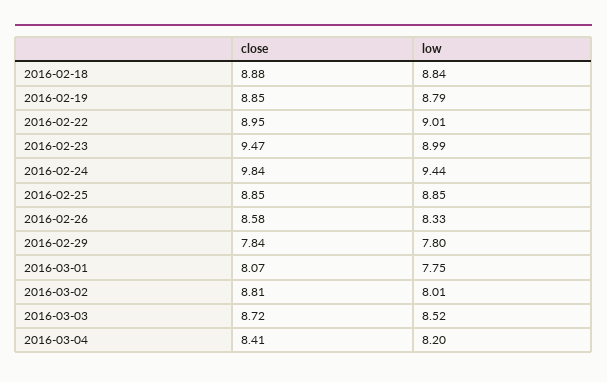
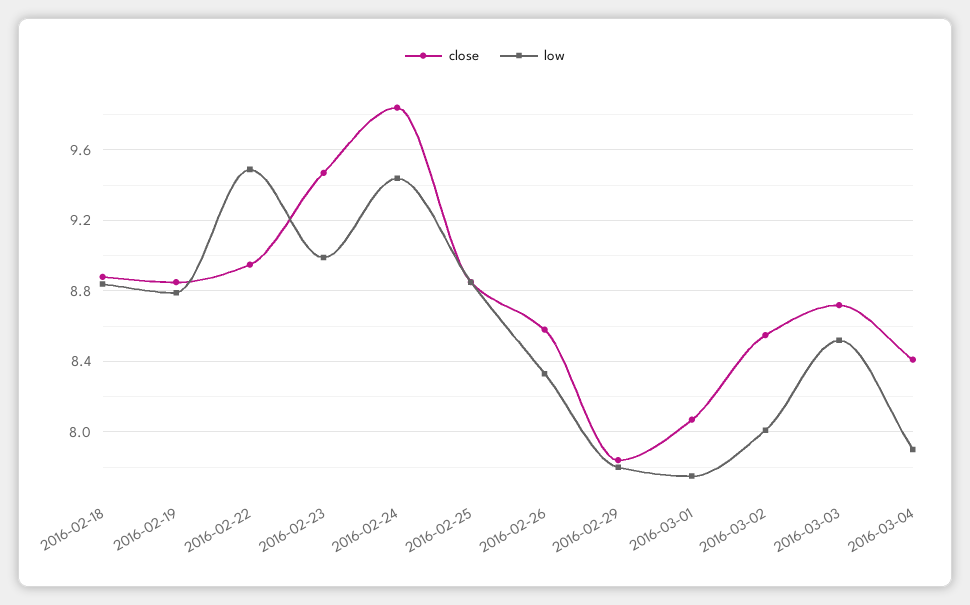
  {
    "close": {
      "2016-02-18": 8.88,
      "2016-02-19": 8.85,
      "2016-02-22": 8.95,
      "2016-02-23": 9.47,
      "2016-02-24": 9.84,
      "2016-02-25": 8.85,
      "2016-02-26": 8.58,
      "2016-02-29": 7.84,
      "2016-03-01": 8.07,
-     "2016-03-02": 8.81,
+     "2016-03-02": 8.55,
      "2016-03-03": 8.72,
      "2016-03-04": 8.41
    },
    "low": {
      "2016-02-18": 8.84,
      "2016-02-19": 8.79,
-     "2016-02-22": 9.01,
+     "2016-02-22": 9.5,
      "2016-02-23": 8.99,
      "2016-02-24": 9.44,
      "2016-02-25": 8.85,
      "2016-02-26": 8.33,
      "2016-02-29": 7.8,
      "2016-03-01": 7.75,
      "2016-03-02": 8.01,
      "2016-03-03": 8.52,
-     "2016-03-04": 8.2
+     "2016-03-04": 7.9
    }
  }

